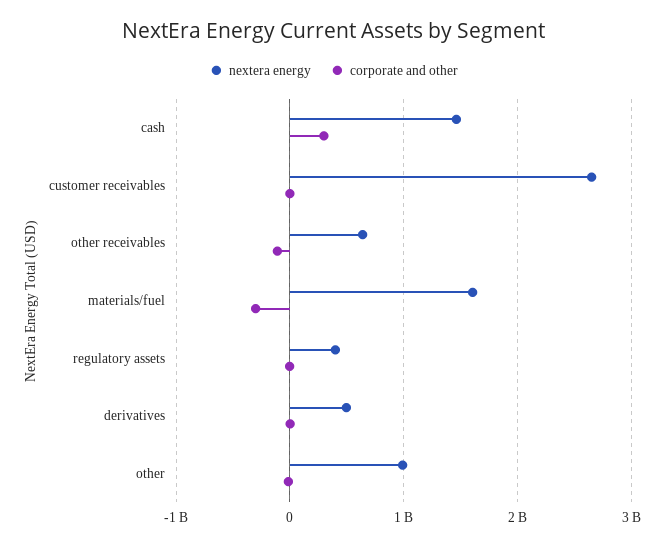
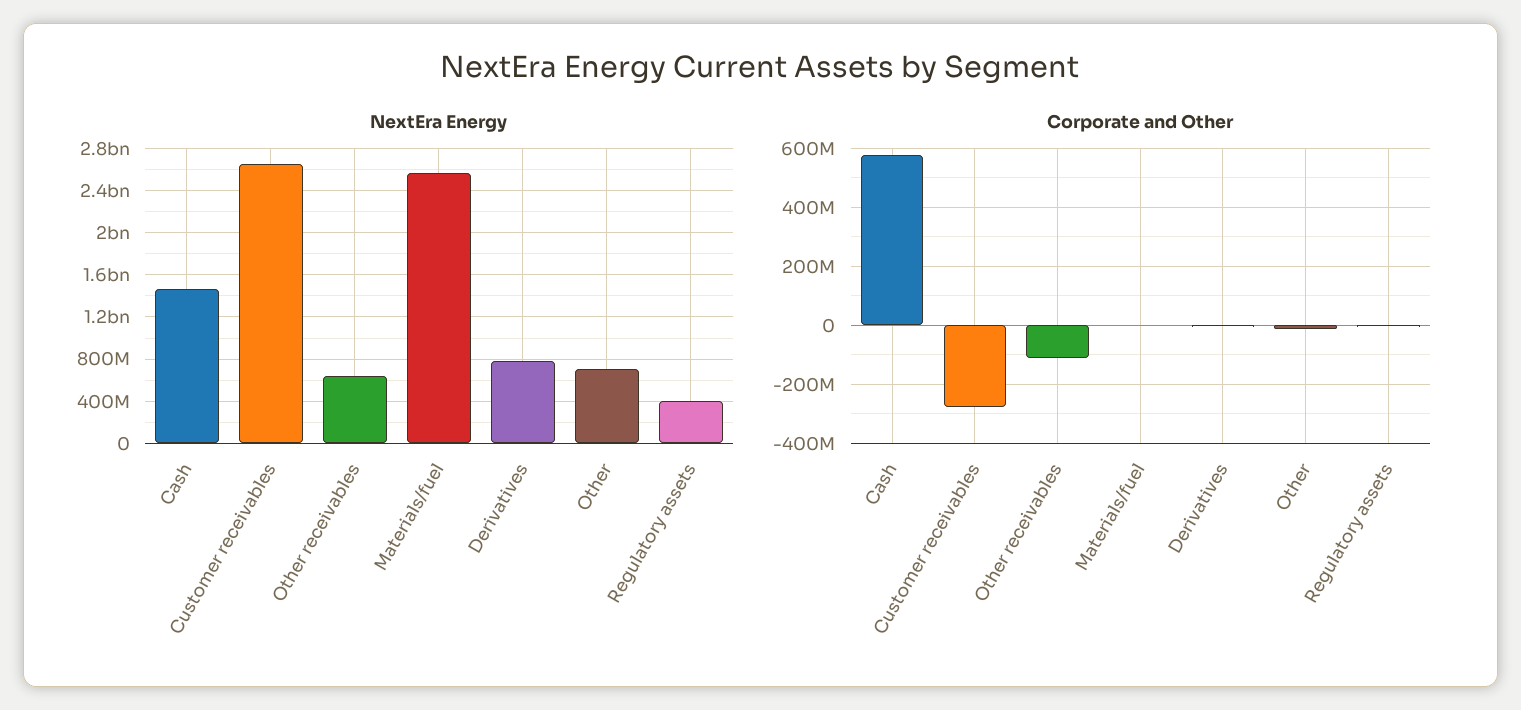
  {
    "nextera energy": {
      "cash": 1500000000,
      "customer receivables": 2600000000,
      "other receivables": 600000000,
-     "materials/fuel": 1600000000,
+     "materials/fuel": 2600000000,
      "regulatory assets": 400000000,
-     "derivatives": 500000000,
+     "derivatives": 800000000,
-     "other": 1000000000
+     "other": 700000000
    },
    "corporate and other": {
-     "cash": 300000000,
+     "cash": 575000000,
-     "customer receivables": 0,
+     "customer receivables": -275000000,
      "other receivables": -100000000,
-     "materials/fuel": -300000000,
+     "materials/fuel": 0,
      "regulatory assets": 0,
      "derivatives": 0,
      "other": -25000000
    }
  }

